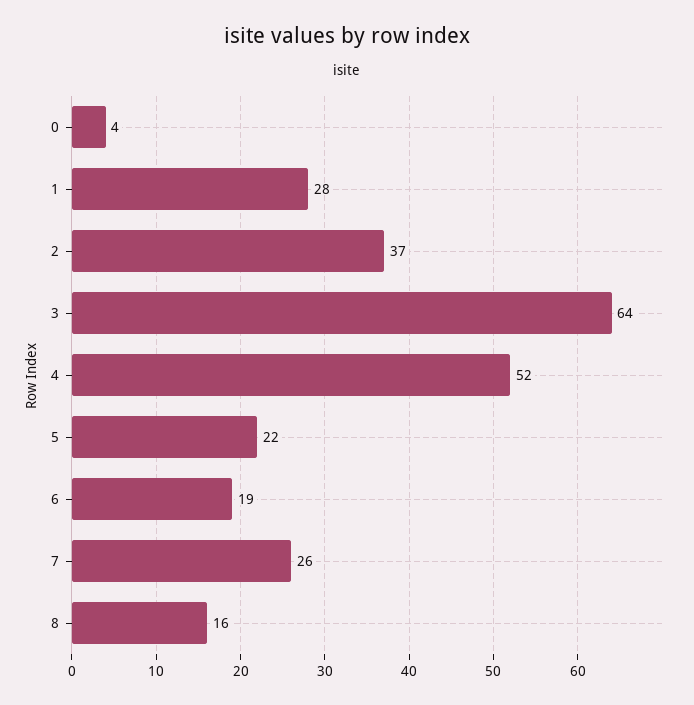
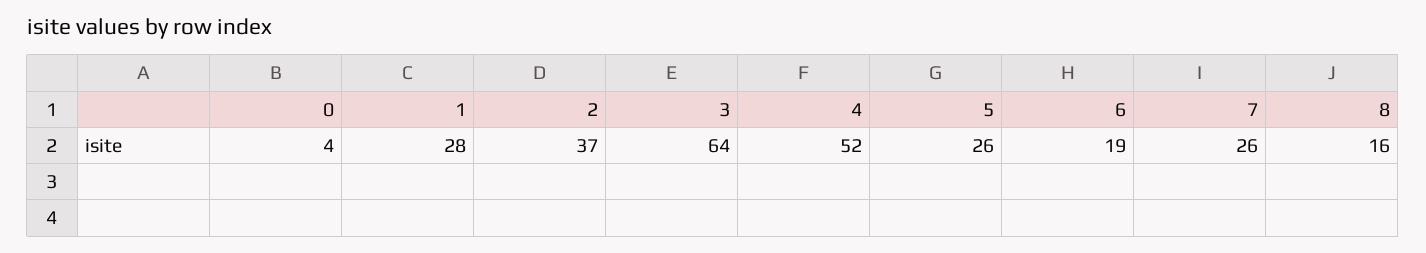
  {
    "0": 4,
    "1": 28,
    "2": 37,
    "3": 64,
    "4": 52,
-   "5": 22,
+   "5": 26,
    "6": 19,
    "7": 26,
    "8": 16
  }

